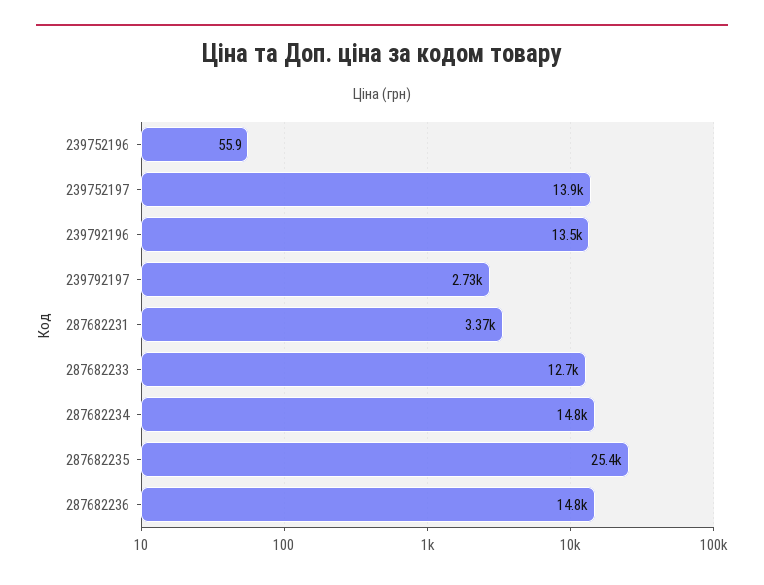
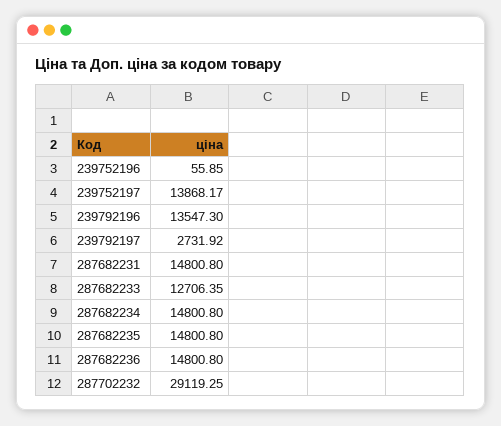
  {
    "239752196": 55.85,
    "239752197": 13868.17,
    "239792196": 13547.3,
    "239792197": 2731.92,
-   "287682231": 3370,
+   "287682231": 14800.8,
    "287682233": 12706.35,
    "287682234": 14800.8,
-   "287682235": 25400,
+   "287682235": 14800.8,
-   "287682236": 14800.8
+   "287682236": 14800.8,
+   "287702232": 29119.25
  }

